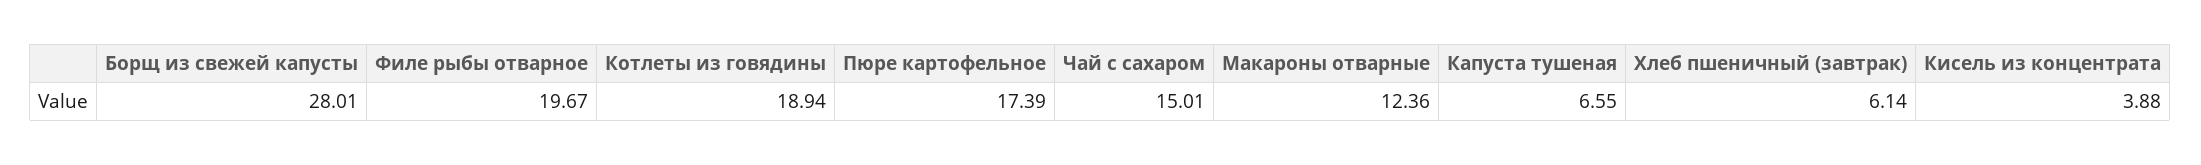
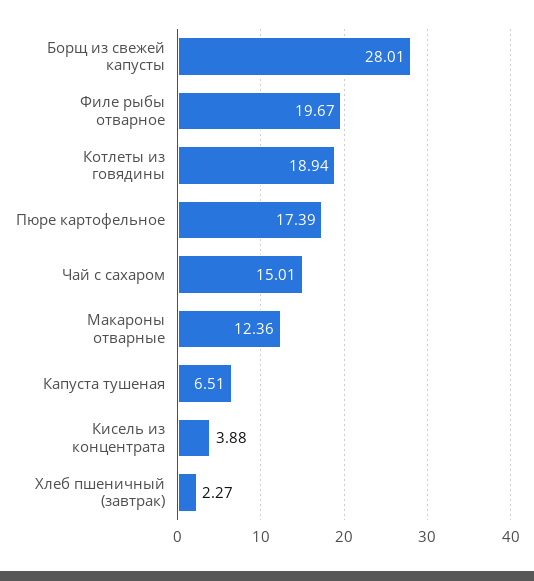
  {
    "Борщ из свежей капусты": 28.01,
    "Филе рыбы отварное": 19.67,
    "Котлеты из говядины": 18.94,
    "Пюре картофельное": 17.39,
    "Чай с сахаром": 15.01,
    "Макароны отварные": 12.36,
-   "Капуста тушеная": 6.55,
+   "Капуста тушеная": 6.51,
-   "Хлеб пшеничный (завтрак)": 6.14,
+   "Хлеб пшеничный (завтрак)": 2.27,
    "Кисель из концентрата": 3.88
  }

